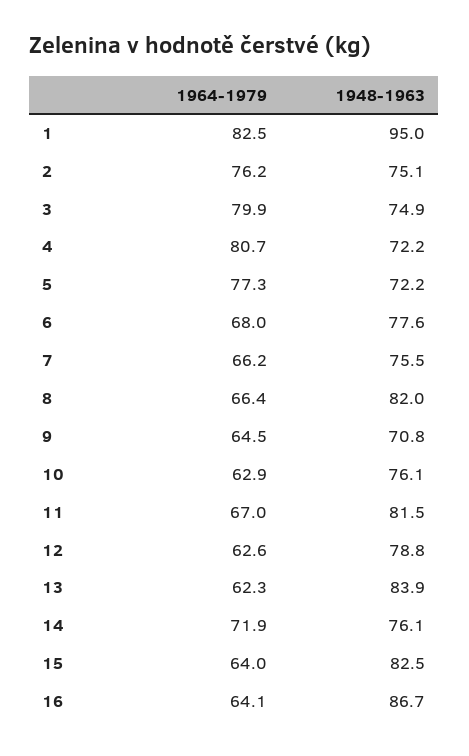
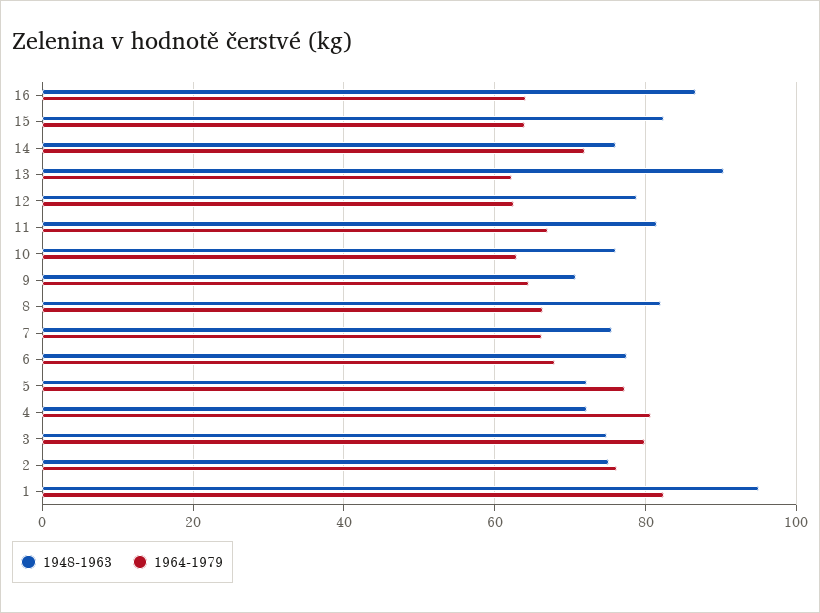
  {
    "1964-1979": {
      "1": 82.5,
      "2": 76.2,
      "3": 79.9,
      "4": 80.7,
      "5": 77.3,
      "6": 68,
      "7": 66.2,
      "8": 66.4,
      "9": 64.5,
      "10": 62.9,
      "11": 67,
      "12": 62.6,
      "13": 62.3,
      "14": 71.9,
      "15": 64,
      "16": 64.1
    },
    "1948-1963": {
      "1": 95,
      "2": 75.1,
      "3": 74.9,
      "4": 72.2,
      "5": 72.2,
      "6": 77.6,
      "7": 75.5,
      "8": 82,
      "9": 70.8,
      "10": 76.1,
      "11": 81.5,
      "12": 78.8,
-     "13": 83.9,
+     "13": 90,
      "14": 76.1,
      "15": 82.5,
      "16": 86.7
    }
  }

